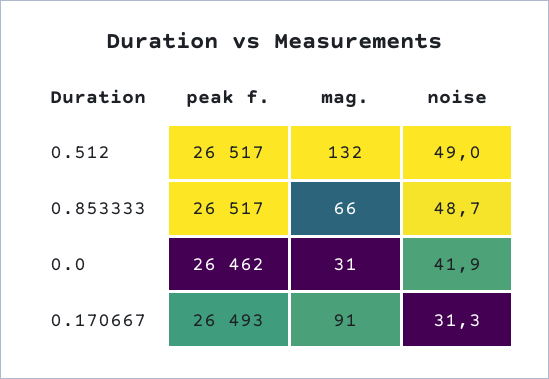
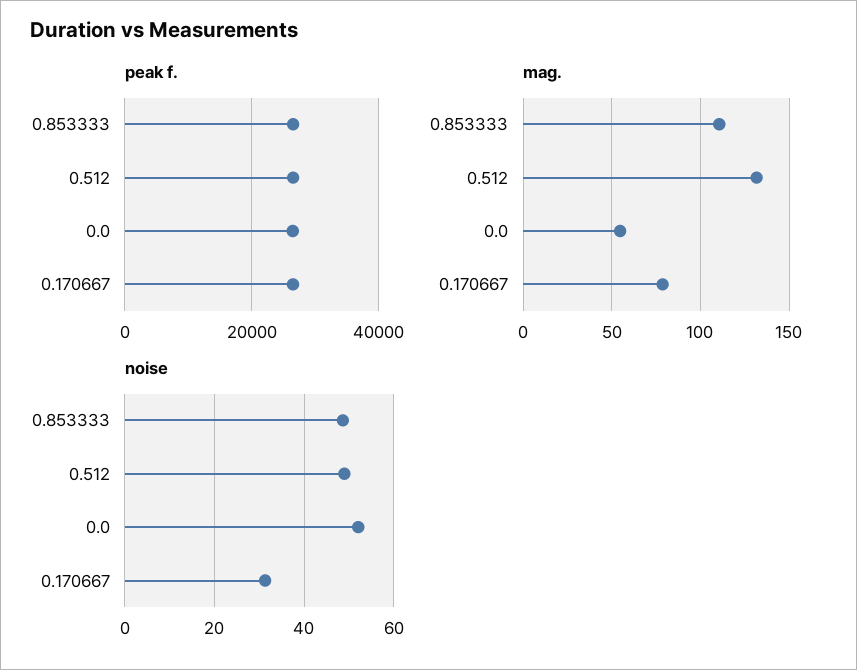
  {
    "peak f.": {
      "0.512": 26517,
      "0.853333": 26517,
      "0.0": 26462,
      "0.170667": 26493
    },
    "mag.": {
      "0.512": 132,
-     "0.853333": 66,
+     "0.853333": 110,
-     "0.0": 31,
+     "0.0": 55,
-     "0.170667": 91
+     "0.170667": 80
    },
    "noise": {
      "0.512": 49,
      "0.853333": 48.7,
-     "0.0": 41.9,
+     "0.0": 52,
      "0.170667": 31.3
    }
  }

